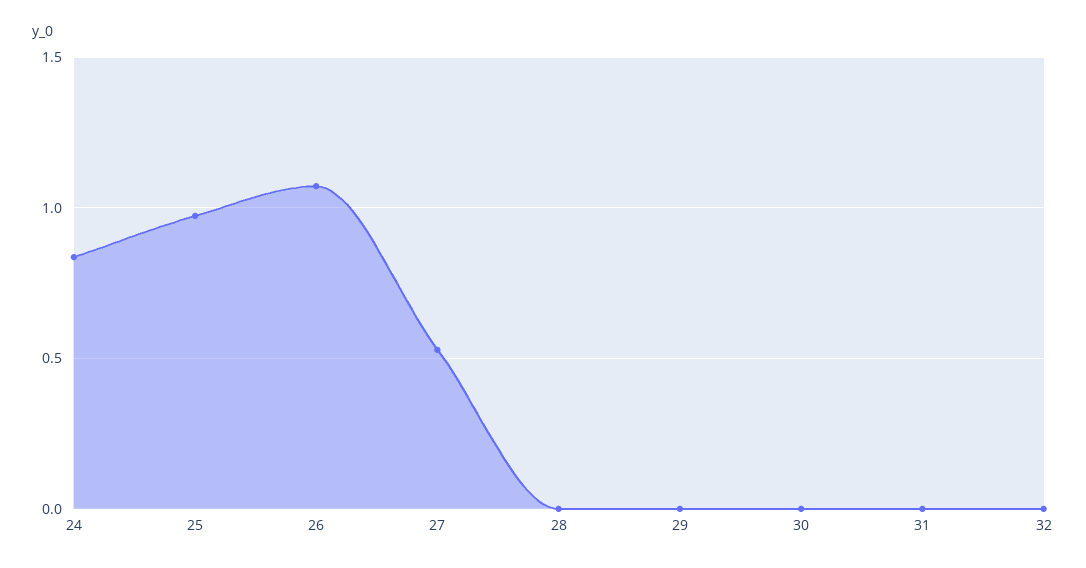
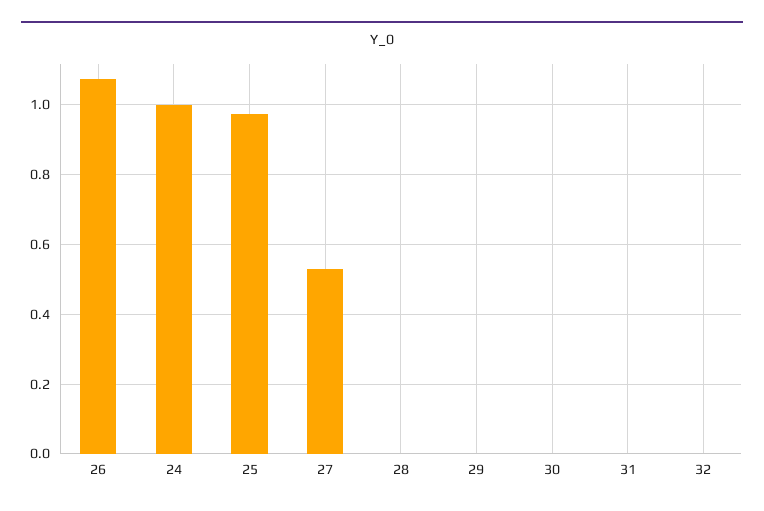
  {
-   "24": 0.85,
+   "24": 1,
    "25": 0.98,
    "26": 1.08,
    "27": 0.52,
    "28": 0,
    "29": 0,
    "30": 0,
    "31": 0,
    "32": 0
  }

